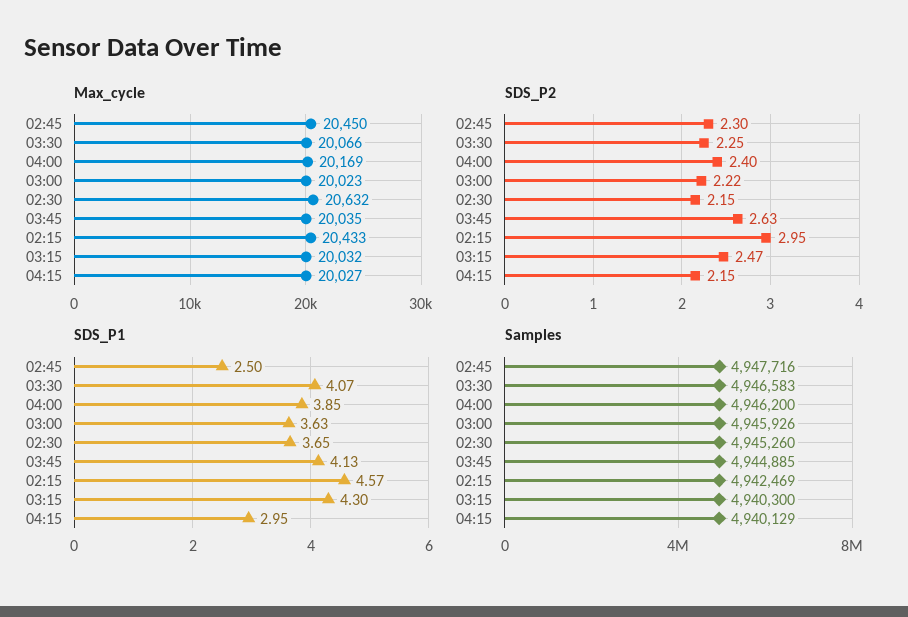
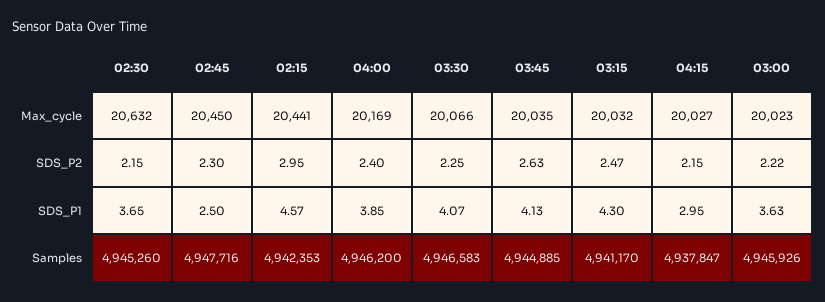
  {
    "Max_cycle": {
      "02:45": 20450,
      "03:30": 20066,
      "04:00": 20169,
      "03:00": 20023,
      "02:30": 20632,
      "03:45": 20035,
-     "02:15": 20433,
+     "02:15": 20441,
      "03:15": 20032,
      "04:15": 20027
    },
    "SDS_P2": {
      "02:45": 2.3,
      "03:30": 2.25,
      "04:00": 2.4,
      "03:00": 2.22,
      "02:30": 2.15,
      "03:45": 2.63,
      "02:15": 2.95,
      "03:15": 2.47,
      "04:15": 2.15
    },
    "SDS_P1": {
      "02:45": 2.5,
      "03:30": 4.07,
      "04:00": 3.85,
      "03:00": 3.63,
      "02:30": 3.65,
      "03:45": 4.13,
      "02:15": 4.57,
      "03:15": 4.3,
      "04:15": 2.95
    },
    "Samples": {
      "02:45": 4947716,
      "03:30": 4946583,
      "04:00": 4946200,
      "03:00": 4945926,
      "02:30": 4945260,
      "03:45": 4944885,
-     "02:15": 4942469,
+     "02:15": 4942353,
-     "03:15": 4940300,
+     "03:15": 4941170,
-     "04:15": 4940129
+     "04:15": 4937847
    }
  }

